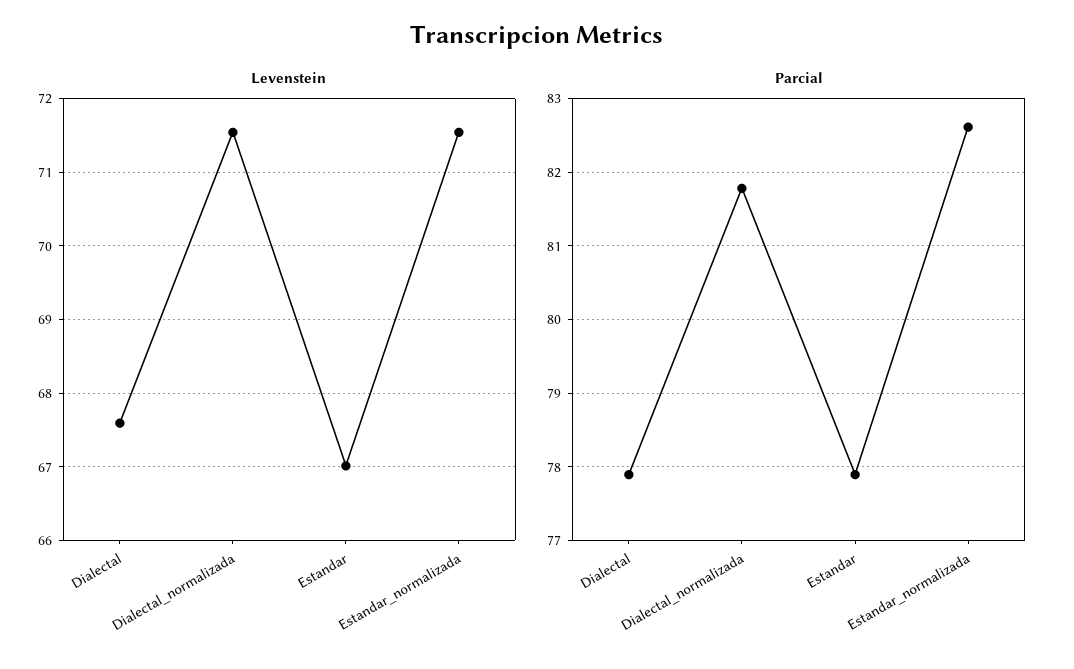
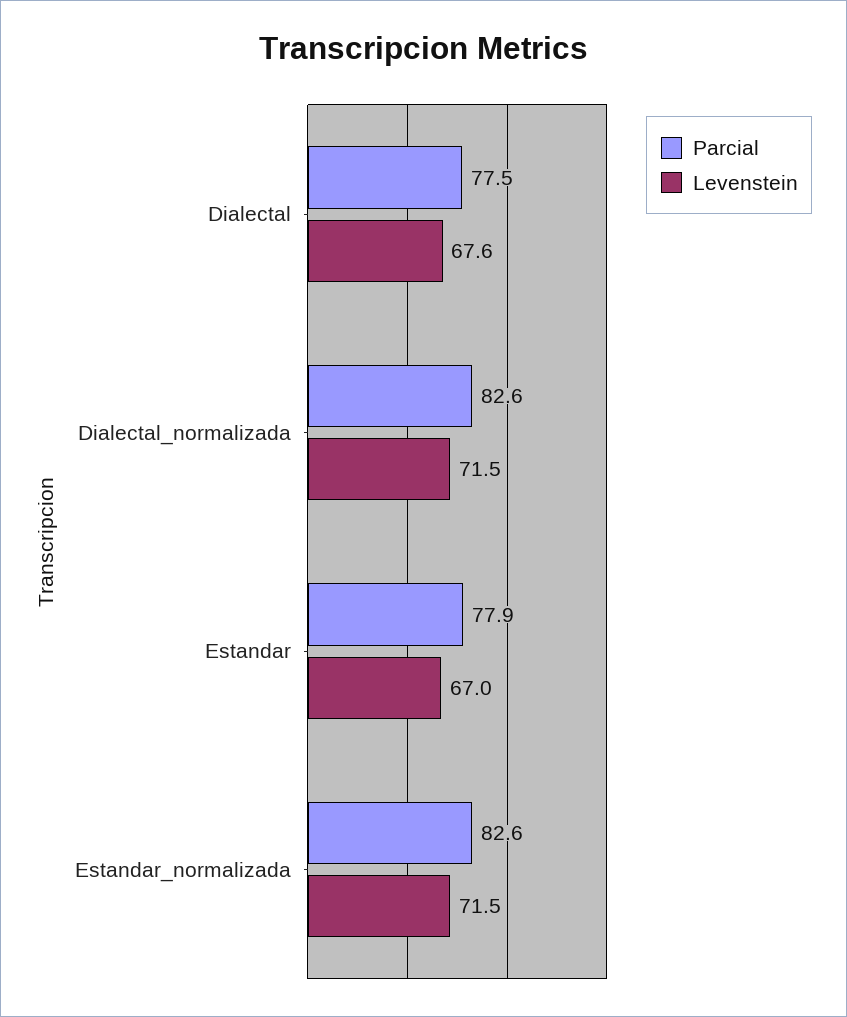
  {
    "Levenstein": {
      "Dialectal": 67.6,
      "Dialectal_normalizada": 71.5,
      "Estandar": 67,
      "Estandar_normalizada": 71.5
    },
    "Parcial": {
-     "Dialectal": 77.9,
+     "Dialectal": 77.5,
-     "Dialectal_normalizada": 81.8,
+     "Dialectal_normalizada": 82.6,
      "Estandar": 77.9,
      "Estandar_normalizada": 82.6
    }
  }

